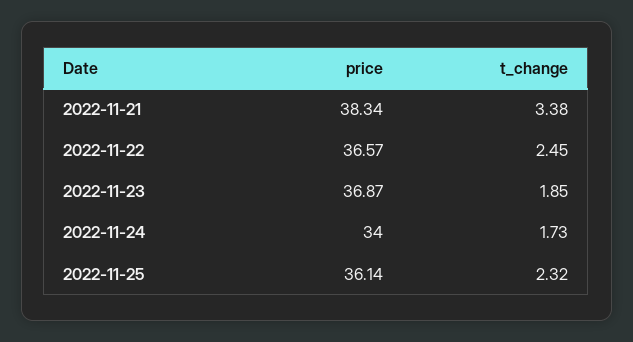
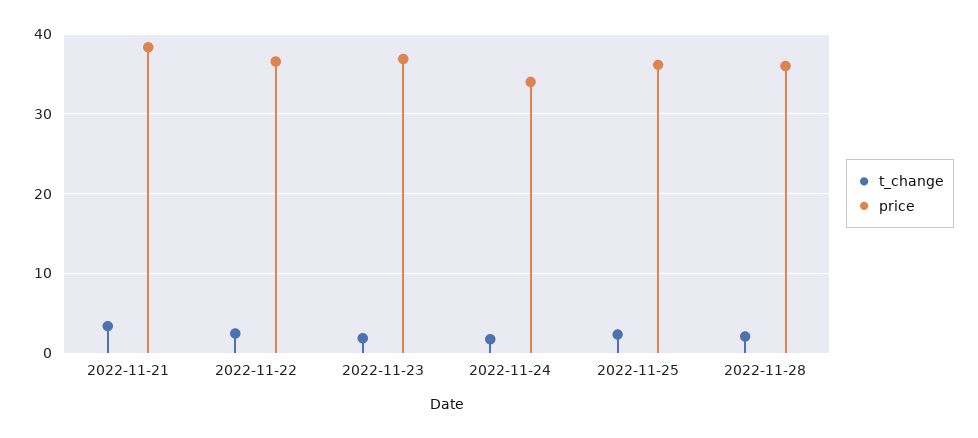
  {
    "price": {
      "2022-11-21": 38.34,
      "2022-11-22": 36.57,
      "2022-11-23": 36.87,
      "2022-11-24": 34,
-     "2022-11-25": 36.14
+     "2022-11-25": 36.14,
+     "2022-11-28": 36
    },
    "t_change": {
      "2022-11-21": 3.38,
      "2022-11-22": 2.45,
      "2022-11-23": 1.85,
      "2022-11-24": 1.73,
-     "2022-11-25": 2.32
+     "2022-11-25": 2.32,
+     "2022-11-28": 2
    }
  }

